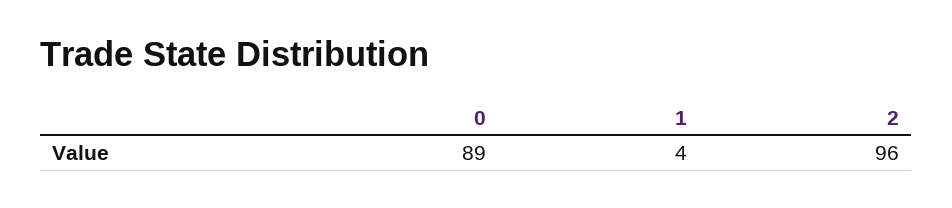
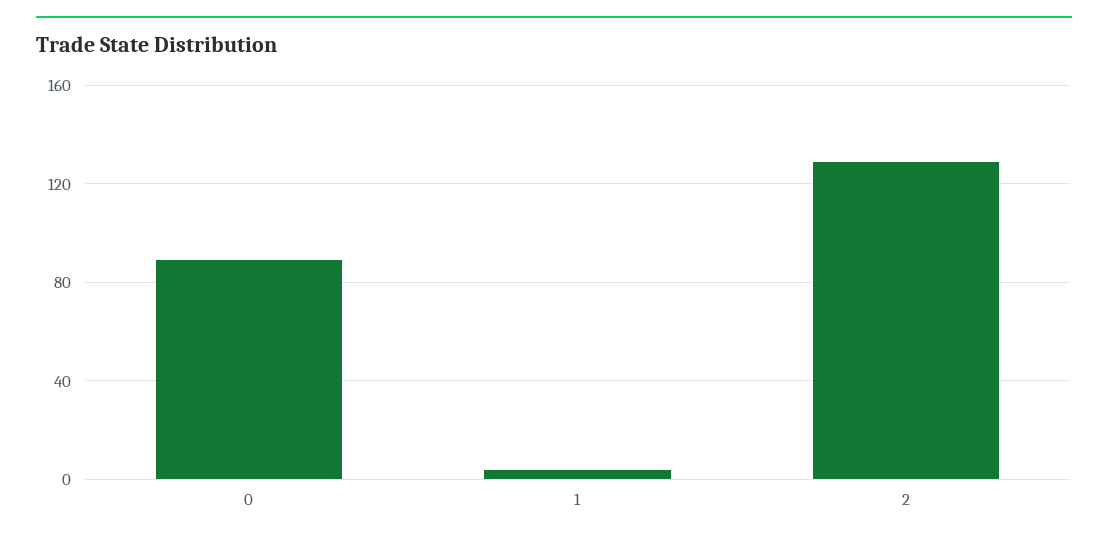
  {
    "0": 89,
    "1": 4,
-   "2": 96
+   "2": 130
  }

